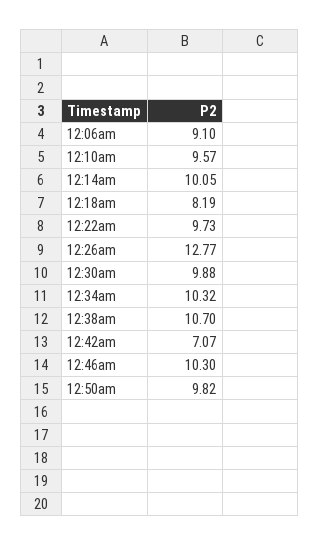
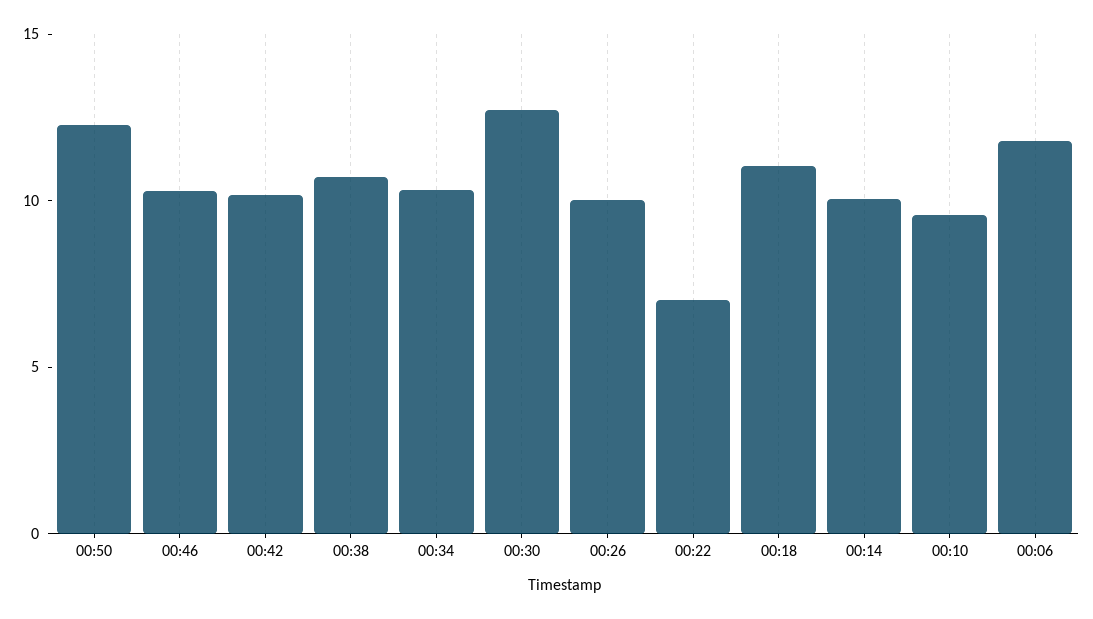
  {
-   "12:06am": 9.1,
+   "12:06am": 12,
    "12:10am": 9.57,
    "12:14am": 10.05,
-   "12:18am": 8.19,
+   "12:18am": 11,
-   "12:22am": 9.73,
+   "12:22am": 7,
-   "12:26am": 12.77,
+   "12:26am": 10,
-   "12:30am": 9.88,
+   "12:30am": 13,
    "12:34am": 10.32,
    "12:38am": 10.7,
-   "12:42am": 7.07,
+   "12:42am": 10,
    "12:46am": 10.3,
-   "12:50am": 9.82
+   "12:50am": 12
  }

